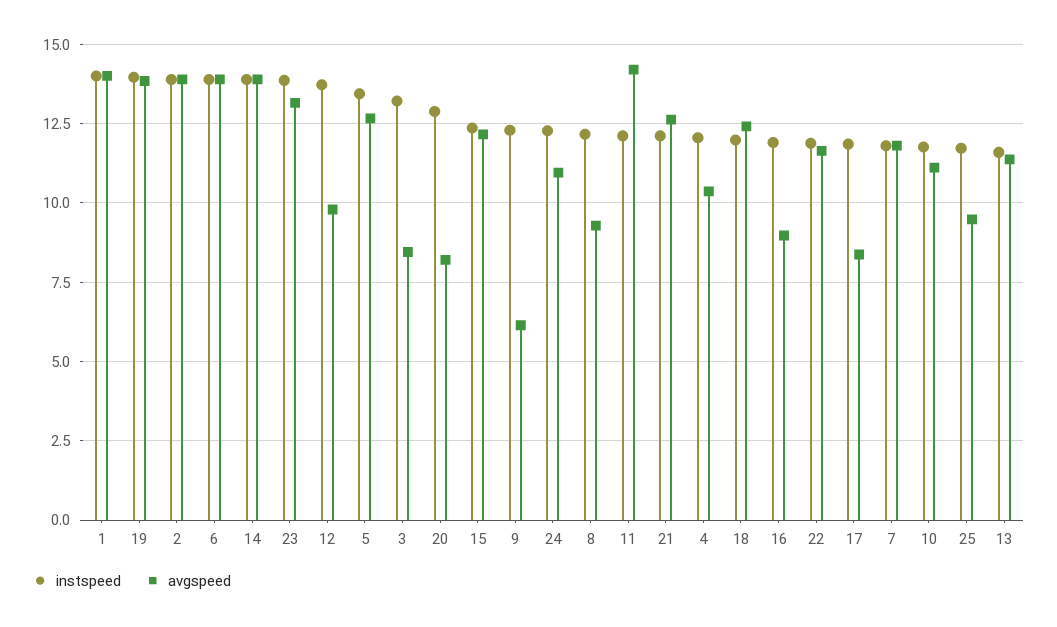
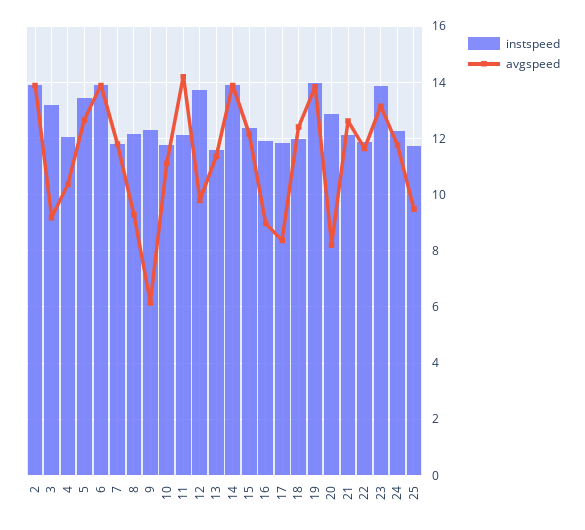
  {
    "instspeed": {
-     "1": 14,
      "19": 14,
      "2": 14,
      "6": 14,
      "14": 14,
      "23": 13.75,
      "12": 13.75,
      "5": 13.5,
      "3": 13.25,
      "20": 13,
      "15": 12.25,
      "9": 12.25,
      "24": 12.25,
      "8": 12.25,
      "11": 12,
      "21": 12,
      "4": 12,
      "18": 12,
      "16": 12,
      "22": 12,
      "17": 11.75,
      "7": 11.75,
      "10": 11.75,
      "25": 11.75,
      "13": 11.5
    },
    "avgspeed": {
-     "1": 14,
      "19": 13.75,
      "2": 14,
      "6": 14,
      "14": 14,
      "23": 13.25,
      "12": 9.75,
      "5": 12.75,
-     "3": 8.5,
+     "3": 9.25,
      "20": 8.25,
      "15": 12.25,
      "9": 6.25,
-     "24": 11,
+     "24": 11.75,
      "8": 9.25,
      "11": 14.25,
      "21": 12.5,
      "4": 10.25,
      "18": 12.5,
      "16": 9,
      "22": 11.75,
      "17": 8.25,
      "7": 11.75,
      "10": 11,
      "25": 9.5,
      "13": 11.25
    }
  }

